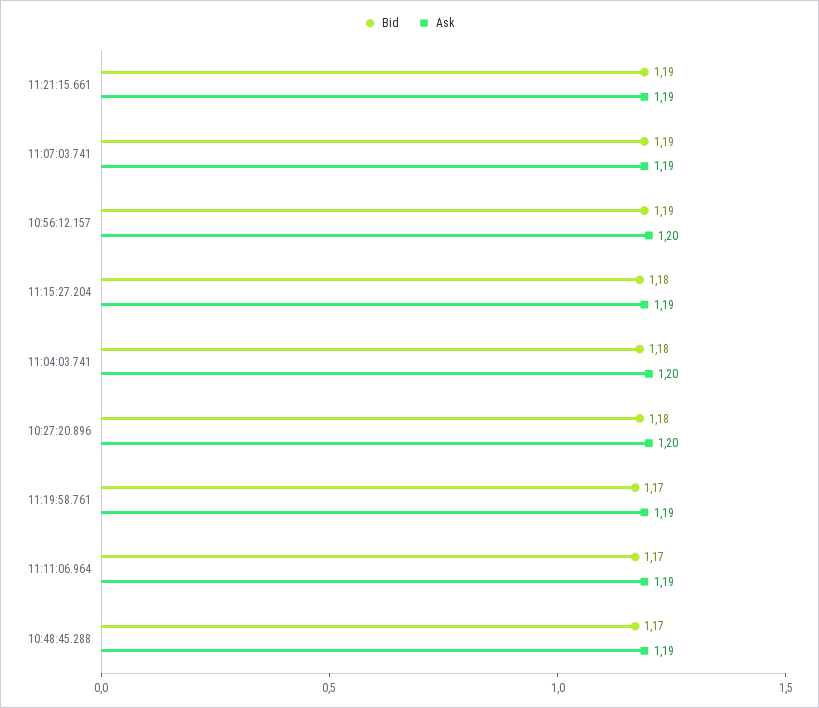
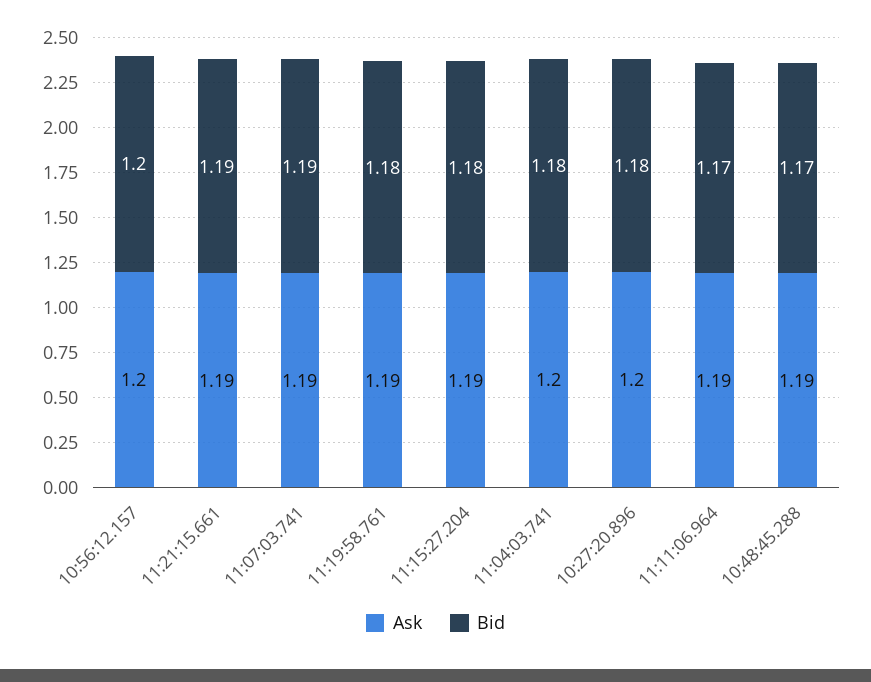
  {
    "Bid": {
      "11:21:15.661": 1.19,
      "11:07:03.741": 1.19,
-     "10:56:12.157": 1.19,
+     "10:56:12.157": 1.2,
      "11:15:27.204": 1.18,
      "11:04:03.741": 1.18,
      "10:27:20.896": 1.18,
-     "11:19:58.761": 1.17,
+     "11:19:58.761": 1.18,
      "11:11:06.964": 1.17,
      "10:48:45.288": 1.17
    },
    "Ask": {
      "11:21:15.661": 1.19,
      "11:07:03.741": 1.19,
      "10:56:12.157": 1.2,
      "11:15:27.204": 1.19,
      "11:04:03.741": 1.2,
      "10:27:20.896": 1.2,
      "11:19:58.761": 1.19,
      "11:11:06.964": 1.19,
      "10:48:45.288": 1.19
    }
  }

